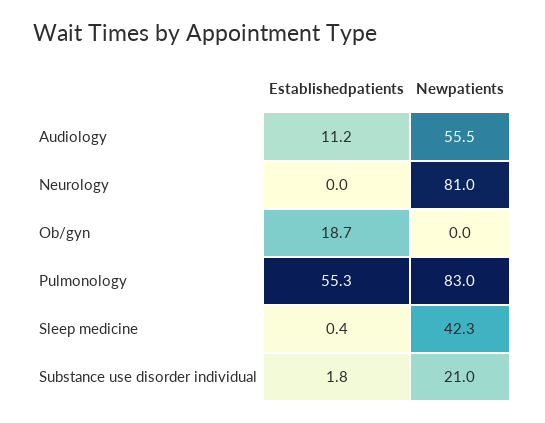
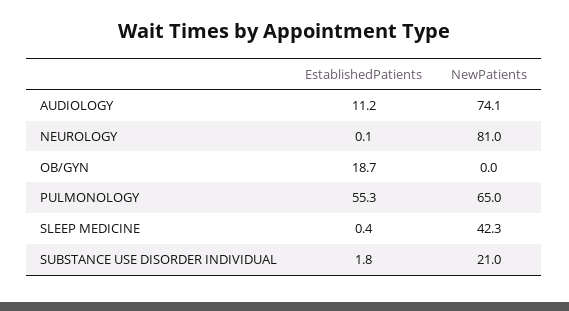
  {
    "Establishedpatients": {
      "Audiology": 11.2,
-     "Neurology": 0,
+     "Neurology": 0.1,
      "Ob/gyn": 18.7,
      "Pulmonology": 55.3,
      "Sleep medicine": 0.4,
      "Substance use disorder individual": 1.8
    },
    "Newpatients": {
-     "Audiology": 55.5,
+     "Audiology": 74.1,
      "Neurology": 81,
      "Ob/gyn": 0,
-     "Pulmonology": 83,
+     "Pulmonology": 65,
      "Sleep medicine": 42.3,
      "Substance use disorder individual": 21
    }
  }

